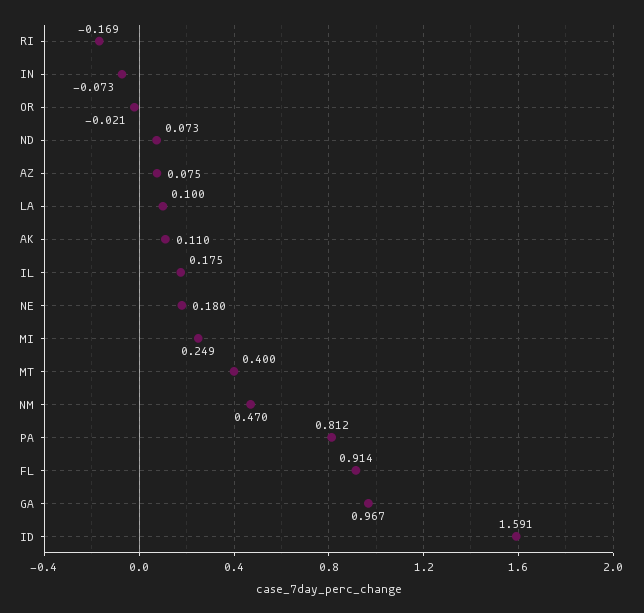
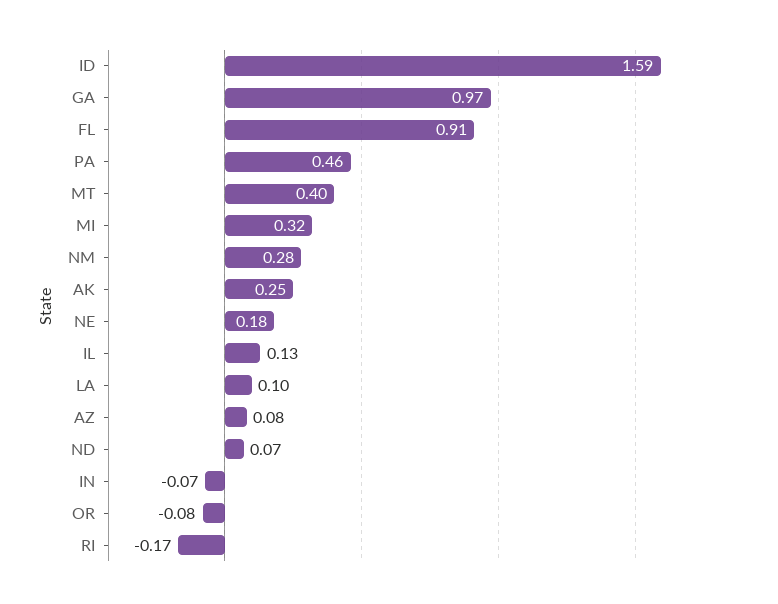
  {
    "RI": -0.169,
    "IN": -0.073,
-   "OR": -0.021,
+   "OR": -0.08,
    "ND": 0.073,
    "AZ": 0.075,
    "LA": 0.1,
-   "AK": 0.11,
+   "AK": 0.25,
-   "IL": 0.175,
+   "IL": 0.13,
    "NE": 0.18,
-   "MI": 0.249,
+   "MI": 0.32,
    "MT": 0.4,
-   "NM": 0.47,
+   "NM": 0.28,
-   "PA": 0.812,
+   "PA": 0.46,
    "FL": 0.914,
    "GA": 0.967,
    "ID": 1.591
  }

